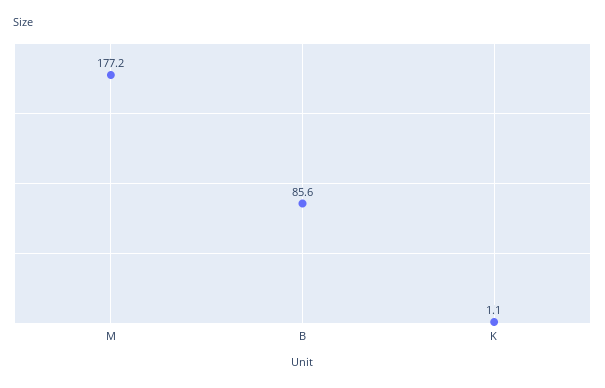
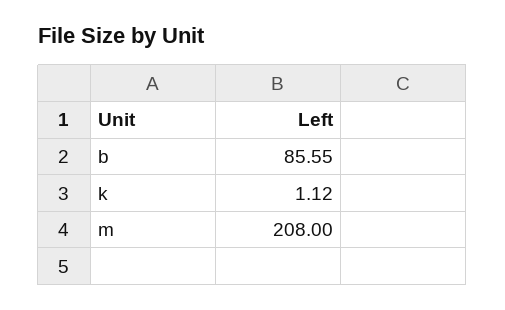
  {
-   "M": 177.2,
+   "M": 208,
    "B": 85.55,
    "K": 1.12
  }

